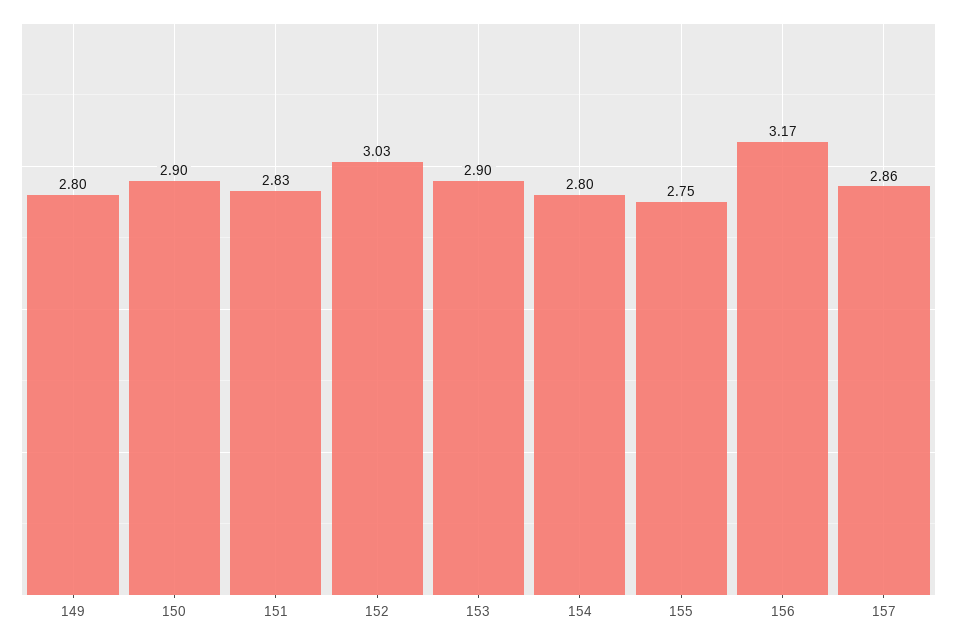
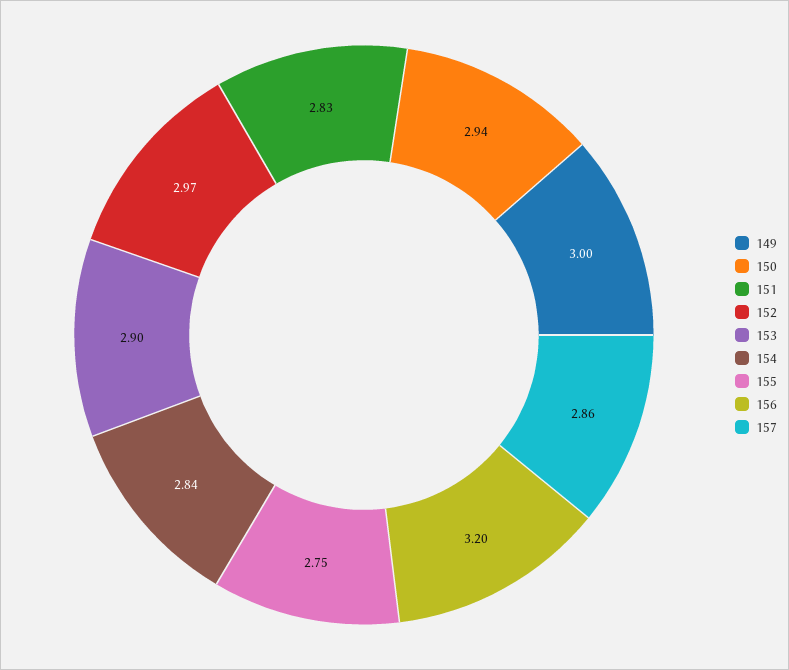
  {
-   "149": 2.8,
+   "149": 3,
-   "150": 2.9,
+   "150": 2.94,
    "151": 2.83,
-   "152": 3.03,
+   "152": 2.97,
    "153": 2.9,
-   "154": 2.8,
+   "154": 2.84,
    "155": 2.75,
-   "156": 3.17,
+   "156": 3.2,
    "157": 2.86
  }

